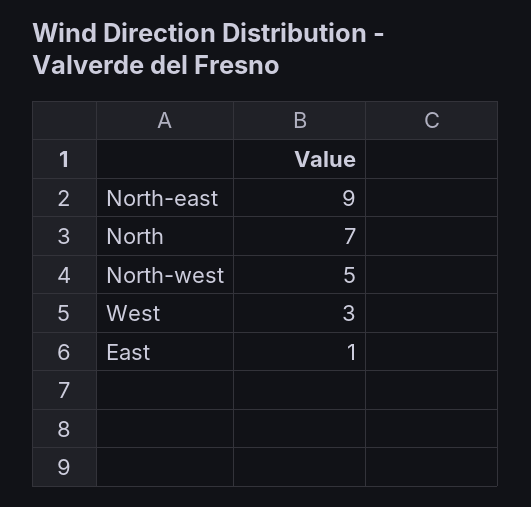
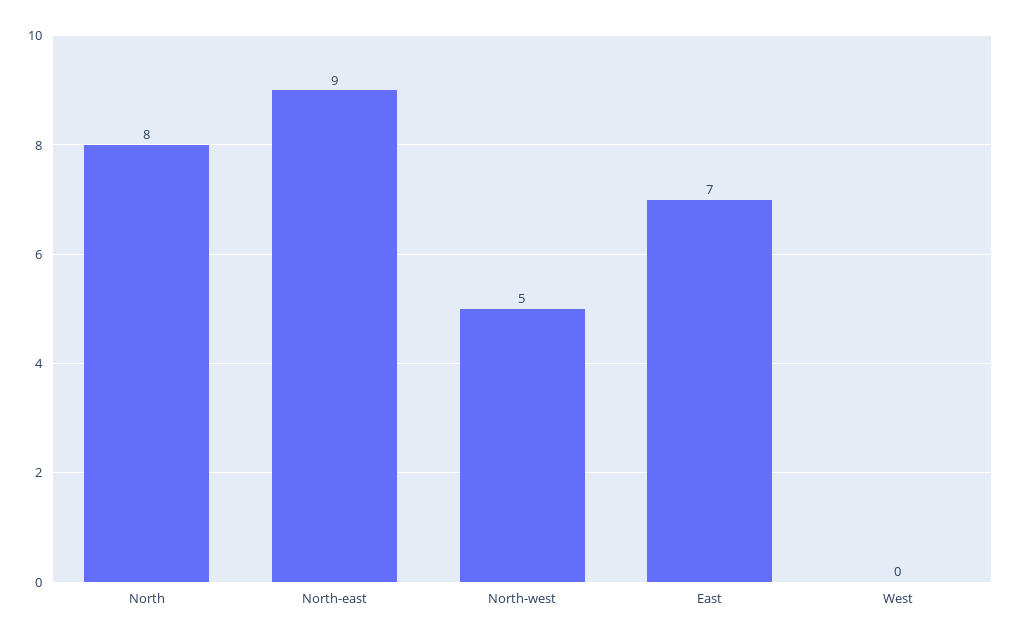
  {
    "North-east": 9,
-   "North": 7,
+   "North": 8,
    "North-west": 5,
-   "West": 3,
+   "West": 0,
-   "East": 1
+   "East": 7
  }

